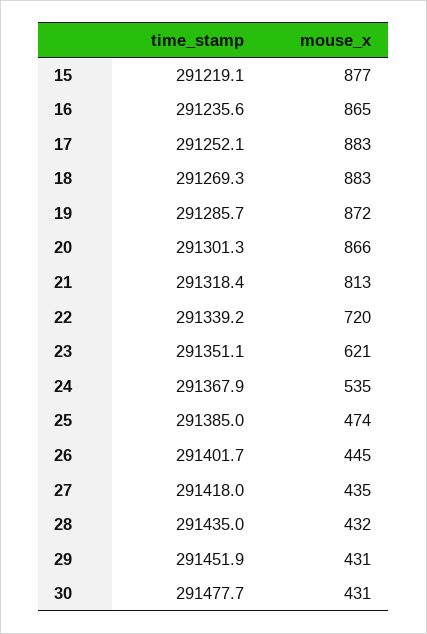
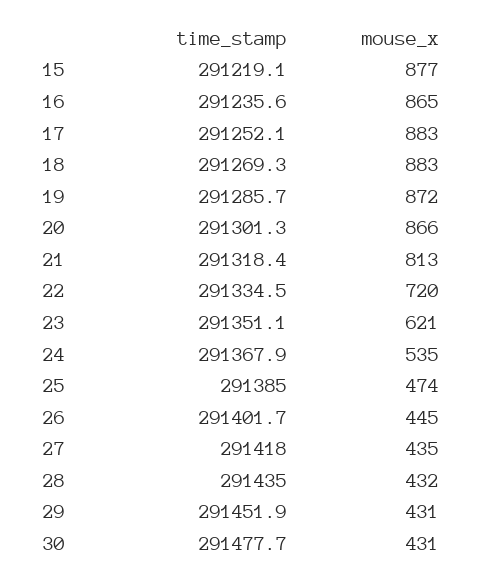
  {
    "time_stamp": {
      "15": 291219.1,
      "16": 291235.6,
      "17": 291252.1,
      "18": 291269.3,
      "19": 291285.7,
      "20": 291301.3,
      "21": 291318.4,
-     "22": 291339.2,
+     "22": 291334.5,
      "23": 291351.1,
      "24": 291367.9,
      "25": 291385,
      "26": 291401.7,
      "27": 291418,
      "28": 291435,
      "29": 291451.9,
      "30": 291477.7
    },
    "mouse_x": {
      "15": 877,
      "16": 865,
      "17": 883,
      "18": 883,
      "19": 872,
      "20": 866,
      "21": 813,
      "22": 720,
      "23": 621,
      "24": 535,
      "25": 474,
      "26": 445,
      "27": 435,
      "28": 432,
      "29": 431,
      "30": 431
    }
  }

